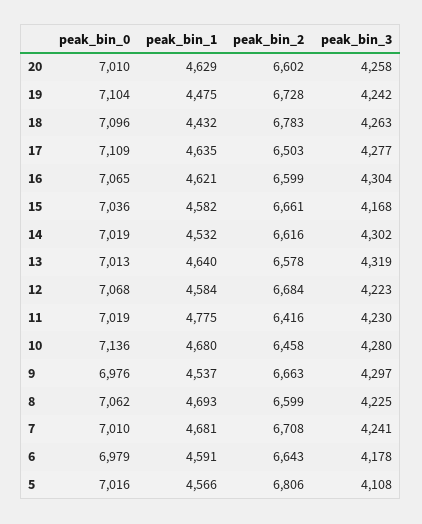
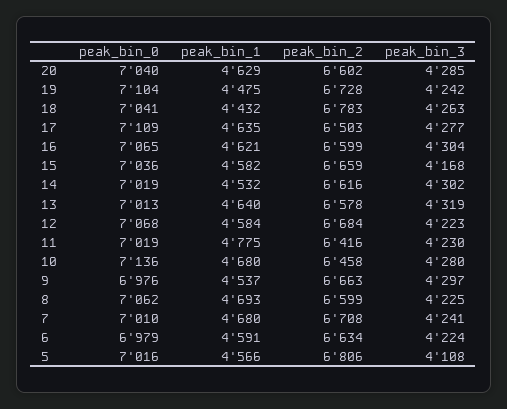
  {
    "peak_bin_0": {
-     "20": 7010,
+     "20": 7040,
      "19": 7104,
-     "18": 7096,
+     "18": 7041,
      "17": 7109,
      "16": 7065,
      "15": 7036,
      "14": 7019,
      "13": 7013,
      "12": 7068,
      "11": 7019,
      "10": 7136,
      "9": 6976,
      "8": 7062,
      "7": 7010,
      "6": 6979,
      "5": 7016
    },
    "peak_bin_1": {
      "20": 4629,
      "19": 4475,
      "18": 4432,
      "17": 4635,
      "16": 4621,
      "15": 4582,
      "14": 4532,
      "13": 4640,
      "12": 4584,
      "11": 4775,
      "10": 4680,
      "9": 4537,
      "8": 4693,
-     "7": 4681,
+     "7": 4680,
      "6": 4591,
      "5": 4566
    },
    "peak_bin_2": {
      "20": 6602,
      "19": 6728,
      "18": 6783,
      "17": 6503,
      "16": 6599,
-     "15": 6661,
+     "15": 6659,
      "14": 6616,
      "13": 6578,
      "12": 6684,
      "11": 6416,
      "10": 6458,
      "9": 6663,
      "8": 6599,
      "7": 6708,
-     "6": 6643,
+     "6": 6634,
      "5": 6806
    },
    "peak_bin_3": {
-     "20": 4258,
+     "20": 4285,
      "19": 4242,
      "18": 4263,
      "17": 4277,
      "16": 4304,
      "15": 4168,
      "14": 4302,
      "13": 4319,
      "12": 4223,
      "11": 4230,
      "10": 4280,
      "9": 4297,
      "8": 4225,
      "7": 4241,
-     "6": 4178,
+     "6": 4224,
      "5": 4108
    }
  }

